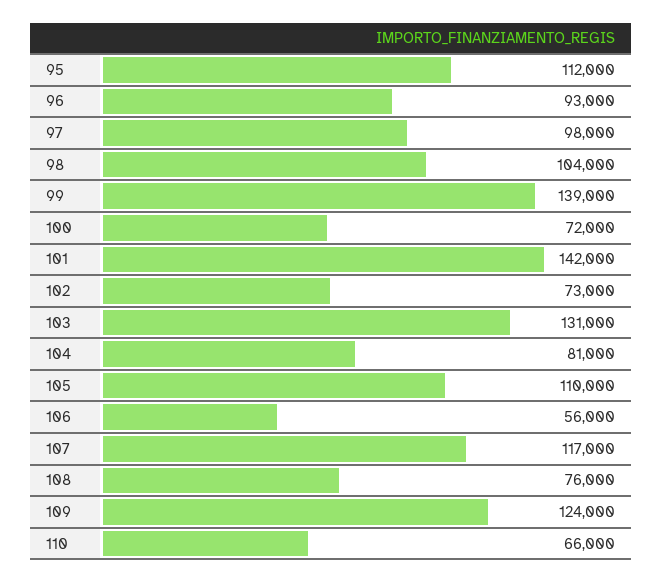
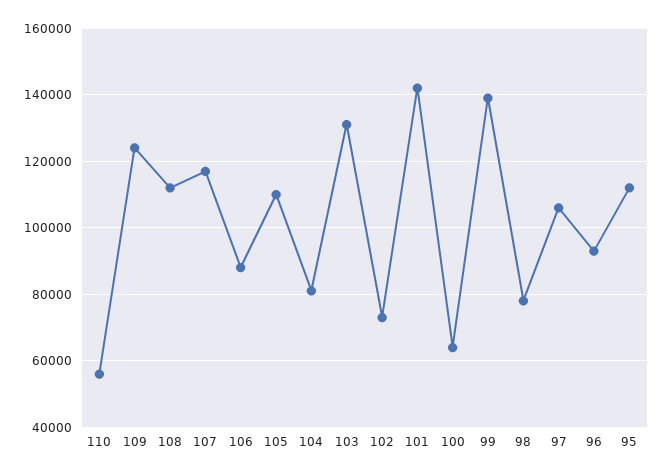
  {
    "95": 112000,
    "96": 93000,
-   "97": 98000,
+   "97": 106000,
-   "98": 104000,
+   "98": 78000,
    "99": 139000,
-   "100": 72000,
+   "100": 64000,
    "101": 142000,
    "102": 73000,
    "103": 131000,
    "104": 81000,
    "105": 110000,
-   "106": 56000,
+   "106": 88000,
    "107": 117000,
-   "108": 76000,
+   "108": 112000,
    "109": 124000,
-   "110": 66000
+   "110": 56000
  }

